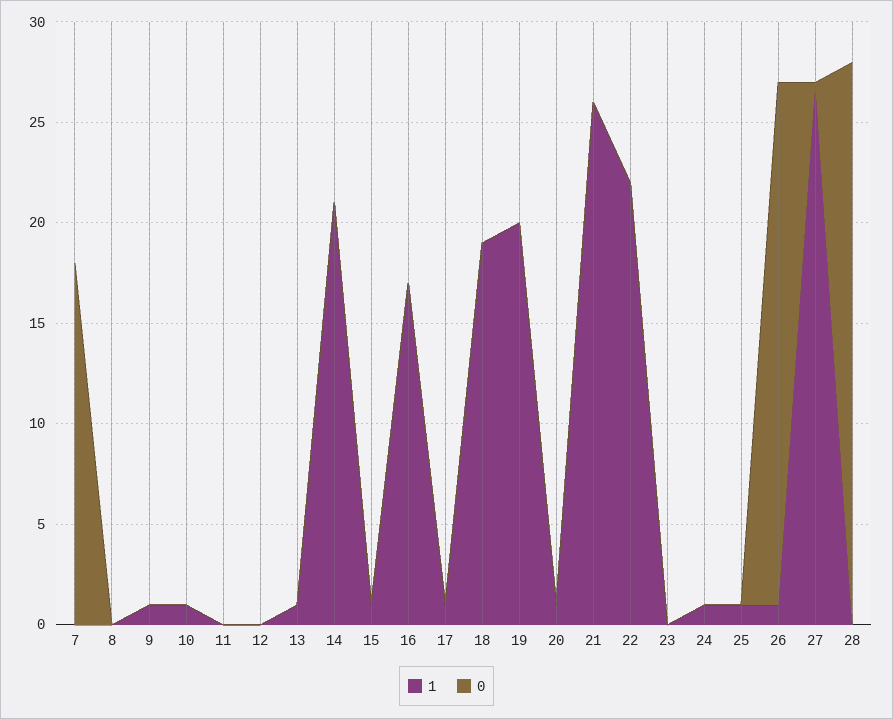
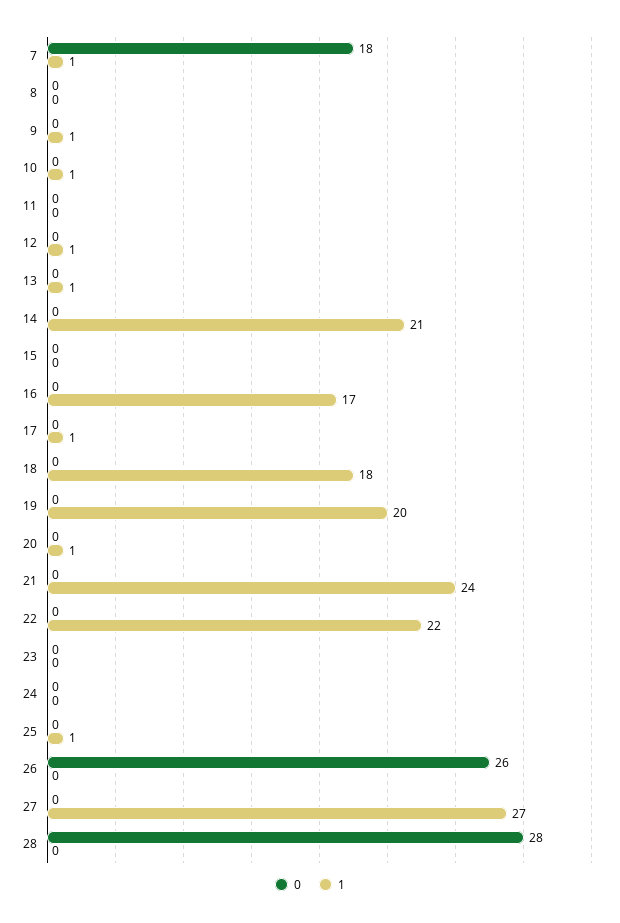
  {
    "1": {
-     "7": 0,
+     "7": 1,
      "8": 0,
      "9": 1,
      "10": 1,
      "11": 0,
-     "12": 0,
+     "12": 1,
      "13": 1,
      "14": 21,
-     "15": 1,
+     "15": 0,
      "16": 17,
      "17": 1,
-     "18": 19,
+     "18": 18,
      "19": 20,
      "20": 1,
-     "21": 26,
+     "21": 24,
      "22": 22,
      "23": 0,
-     "24": 1,
+     "24": 0,
      "25": 1,
-     "26": 1,
+     "26": 0,
      "27": 27,
      "28": 0
    },
    "0": {
      "7": 18,
      "8": 0,
      "9": 0,
      "10": 0,
      "11": 0,
      "12": 0,
      "13": 0,
      "14": 0,
      "15": 0,
      "16": 0,
      "17": 0,
      "18": 0,
      "19": 0,
      "20": 0,
      "21": 0,
      "22": 0,
      "23": 0,
      "24": 0,
      "25": 0,
      "26": 26,
      "27": 0,
      "28": 28
    }
  }

